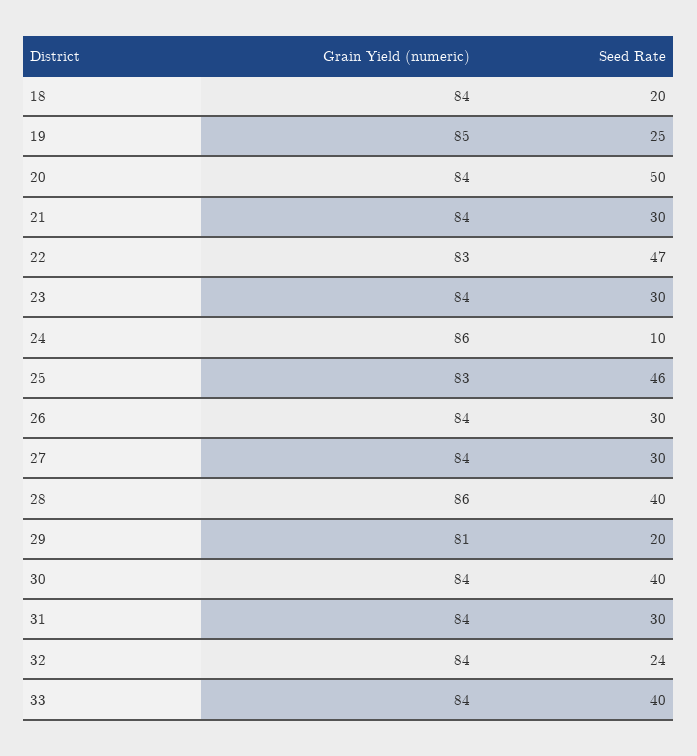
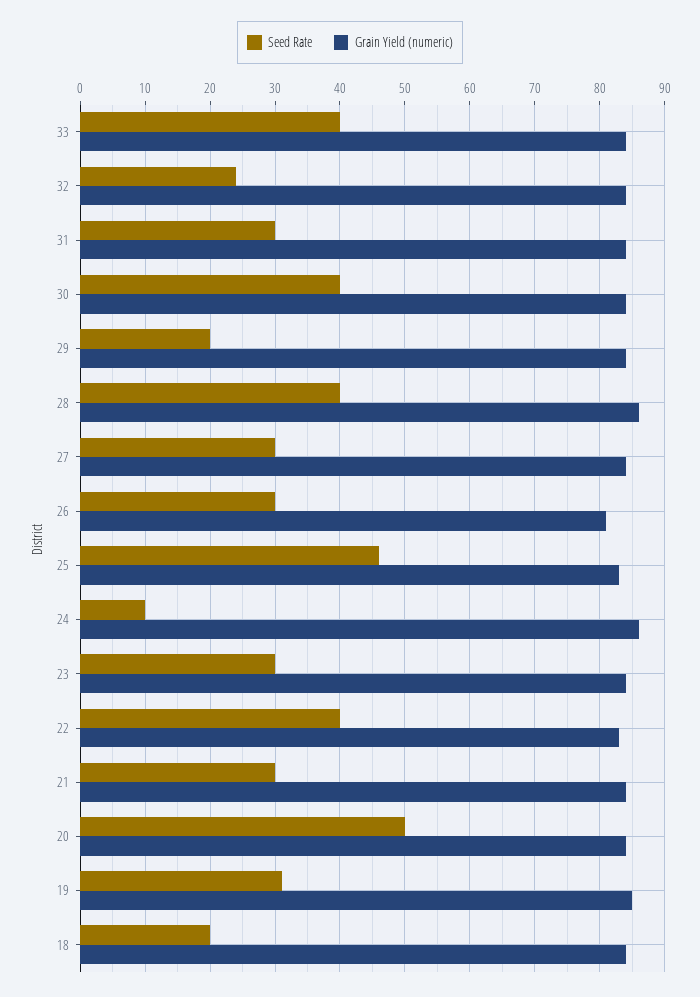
  {
    "Grain Yield (numeric)": {
      "18": 84,
      "19": 85,
      "20": 84,
      "21": 84,
      "22": 83,
      "23": 84,
      "24": 86,
      "25": 83,
-     "26": 84,
+     "26": 81,
      "27": 84,
      "28": 86,
-     "29": 81,
+     "29": 84,
      "30": 84,
      "31": 84,
      "32": 84,
      "33": 84
    },
    "Seed Rate": {
      "18": 20,
-     "19": 25,
+     "19": 31,
      "20": 50,
      "21": 30,
-     "22": 47,
+     "22": 40,
      "23": 30,
      "24": 10,
      "25": 46,
      "26": 30,
      "27": 30,
      "28": 40,
      "29": 20,
      "30": 40,
      "31": 30,
      "32": 24,
      "33": 40
    }
  }

